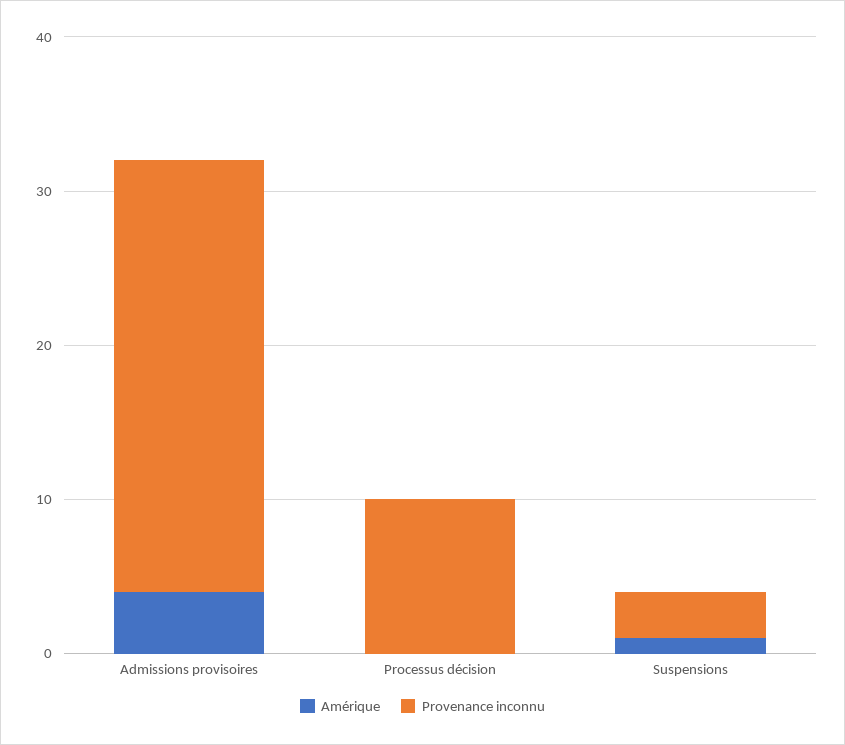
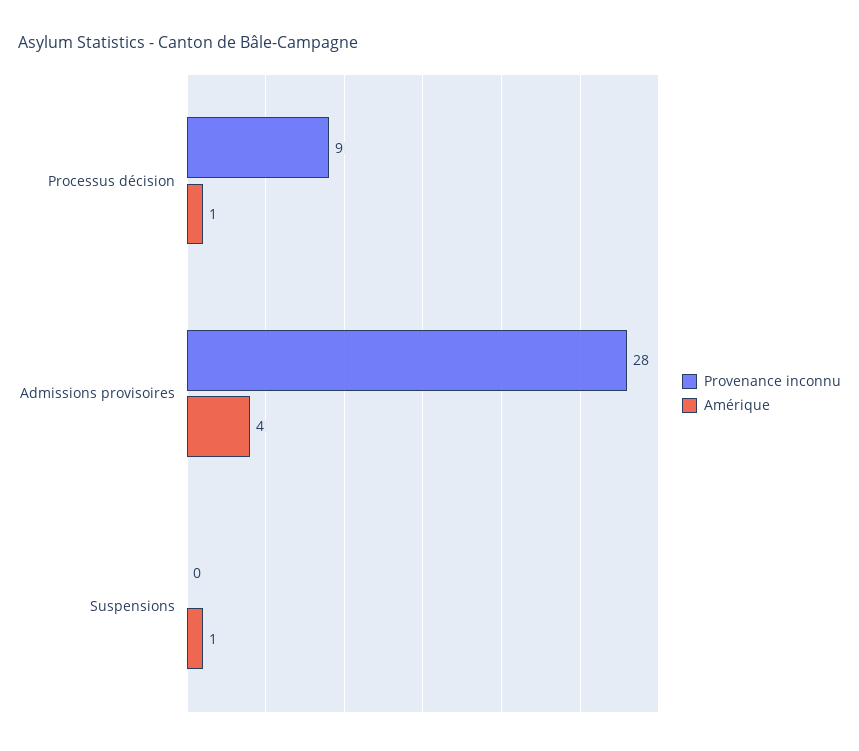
  {
    "Amérique": {
      "Admissions provisoires": 4,
-     "Processus décision": 0,
+     "Processus décision": 1,
      "Suspensions": 1
    },
    "Provenance inconnu": {
      "Admissions provisoires": 28,
-     "Processus décision": 10,
+     "Processus décision": 9,
-     "Suspensions": 3
+     "Suspensions": 0
    }
  }

